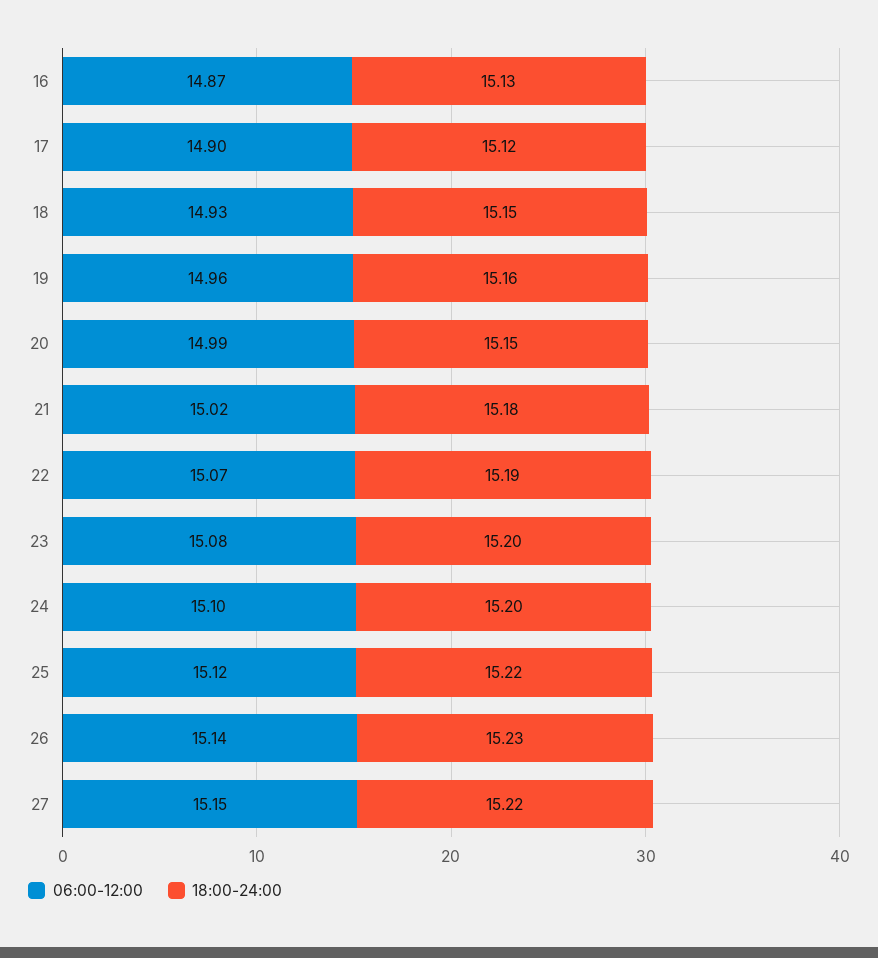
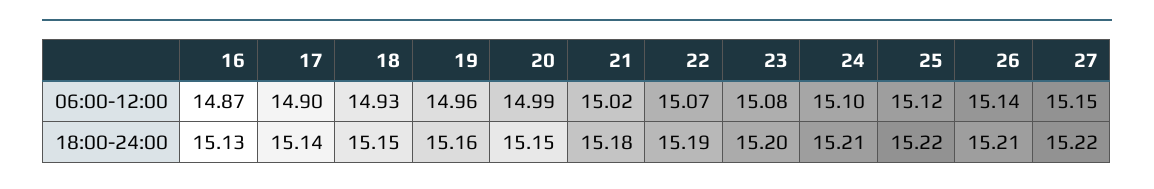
  {
    "06:00-12:00": {
      "16": 14.87,
      "17": 14.9,
      "18": 14.93,
      "19": 14.96,
      "20": 14.99,
      "21": 15.02,
      "22": 15.07,
      "23": 15.08,
      "24": 15.1,
      "25": 15.12,
      "26": 15.14,
      "27": 15.15
    },
    "18:00-24:00": {
      "16": 15.13,
-     "17": 15.12,
+     "17": 15.14,
      "18": 15.15,
      "19": 15.16,
      "20": 15.15,
      "21": 15.18,
      "22": 15.19,
      "23": 15.2,
-     "24": 15.2,
+     "24": 15.21,
      "25": 15.22,
-     "26": 15.23,
+     "26": 15.21,
      "27": 15.22
    }
  }

